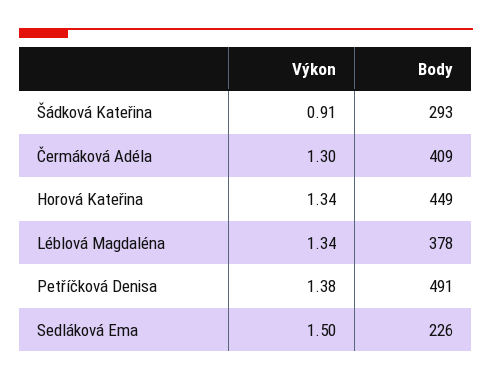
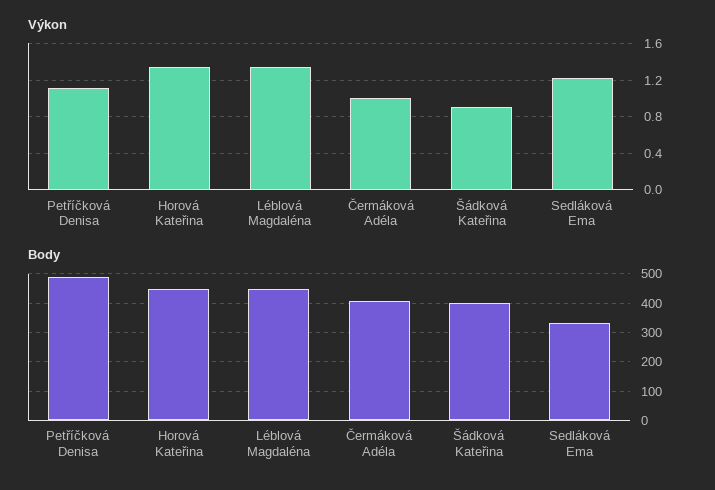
  {
    "Výkon": {
      "Šádková Kateřina": 0.91,
-     "Čermáková Adéla": 1.3,
+     "Čermáková Adéla": 1,
      "Horová Kateřina": 1.34,
      "Léblová Magdaléna": 1.34,
-     "Petříčková Denisa": 1.38,
+     "Petříčková Denisa": 1.1,
-     "Sedláková Ema": 1.5
+     "Sedláková Ema": 1.2
    },
    "Body": {
-     "Šádková Kateřina": 293,
+     "Šádková Kateřina": 400,
      "Čermáková Adéla": 409,
      "Horová Kateřina": 449,
-     "Léblová Magdaléna": 378,
+     "Léblová Magdaléna": 450,
      "Petříčková Denisa": 491,
-     "Sedláková Ema": 226
+     "Sedláková Ema": 325
    }
  }

